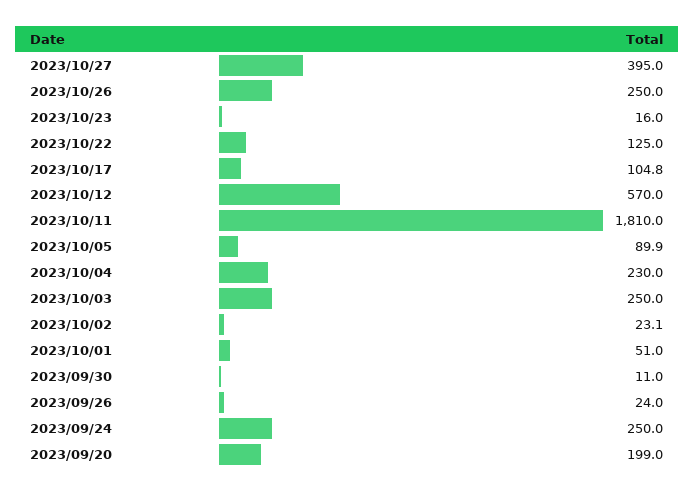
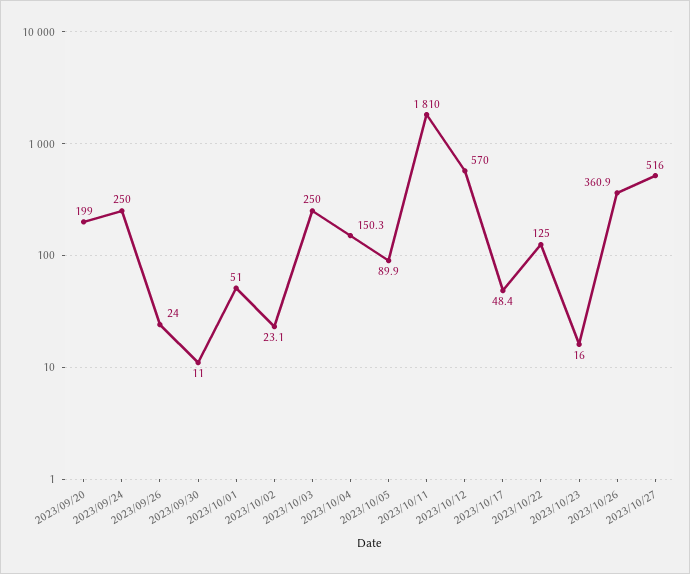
  {
-   "2023/10/27": 395,
+   "2023/10/27": 516,
-   "2023/10/26": 250,
+   "2023/10/26": 360.9,
    "2023/10/23": 16,
    "2023/10/22": 125,
-   "2023/10/17": 104.8,
+   "2023/10/17": 48.4,
    "2023/10/12": 570,
    "2023/10/11": 1810,
    "2023/10/05": 89.9,
-   "2023/10/04": 230,
+   "2023/10/04": 150.3,
    "2023/10/03": 250,
    "2023/10/02": 23.1,
    "2023/10/01": 51,
    "2023/09/30": 11,
    "2023/09/26": 24,
    "2023/09/24": 250,
    "2023/09/20": 199
  }

